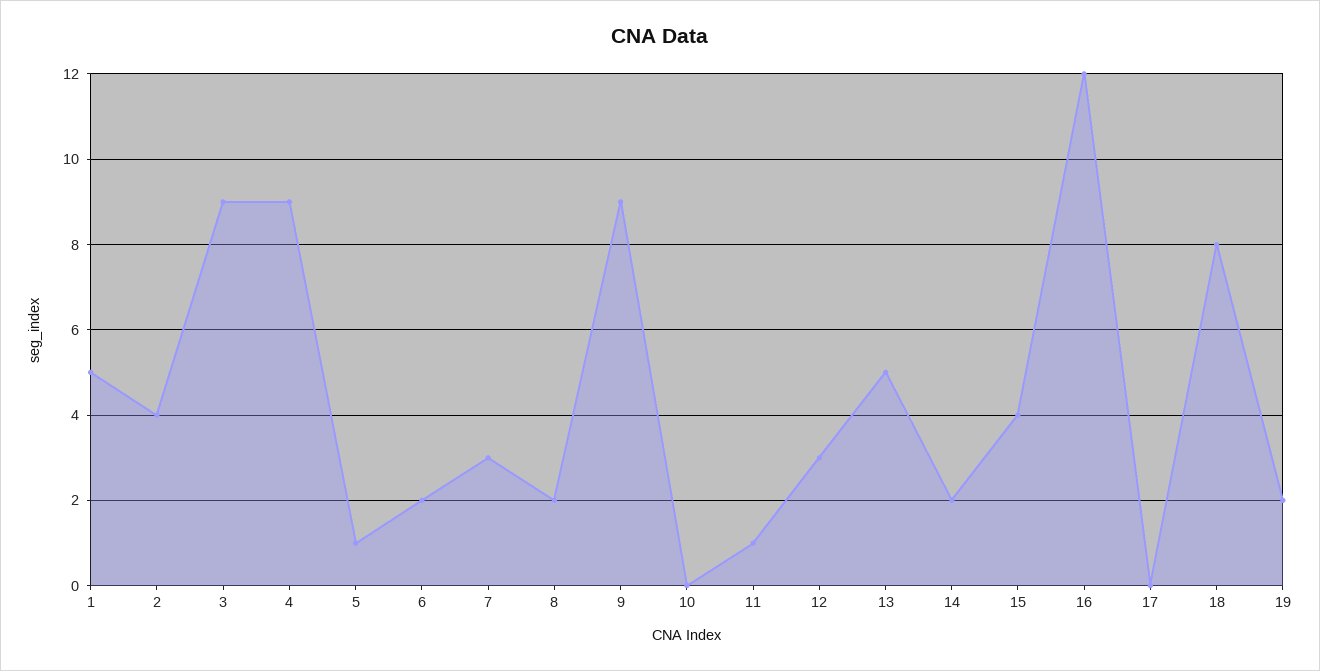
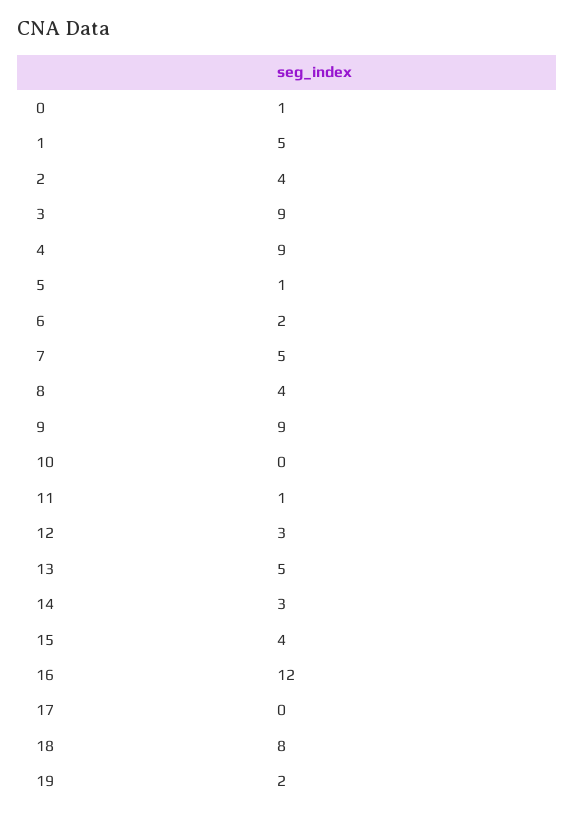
  {
    "1": 5,
    "2": 4,
    "3": 9,
    "4": 9,
    "5": 1,
    "6": 2,
-   "7": 3,
+   "7": 5,
-   "8": 2,
+   "8": 4,
    "9": 9,
    "10": 0,
    "11": 1,
    "12": 3,
    "13": 5,
-   "14": 2,
+   "14": 3,
    "15": 4,
    "16": 12,
    "17": 0,
    "18": 8,
-   "19": 2
+   "19": 2,
+   "0": 1
  }

